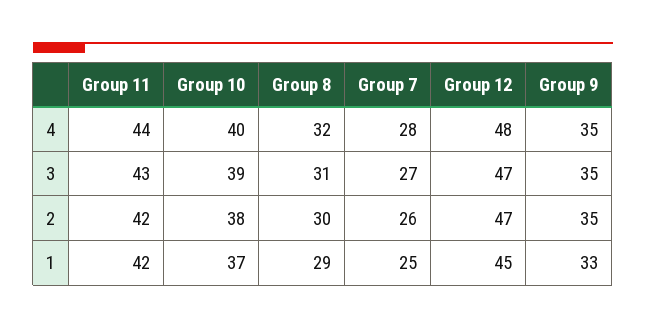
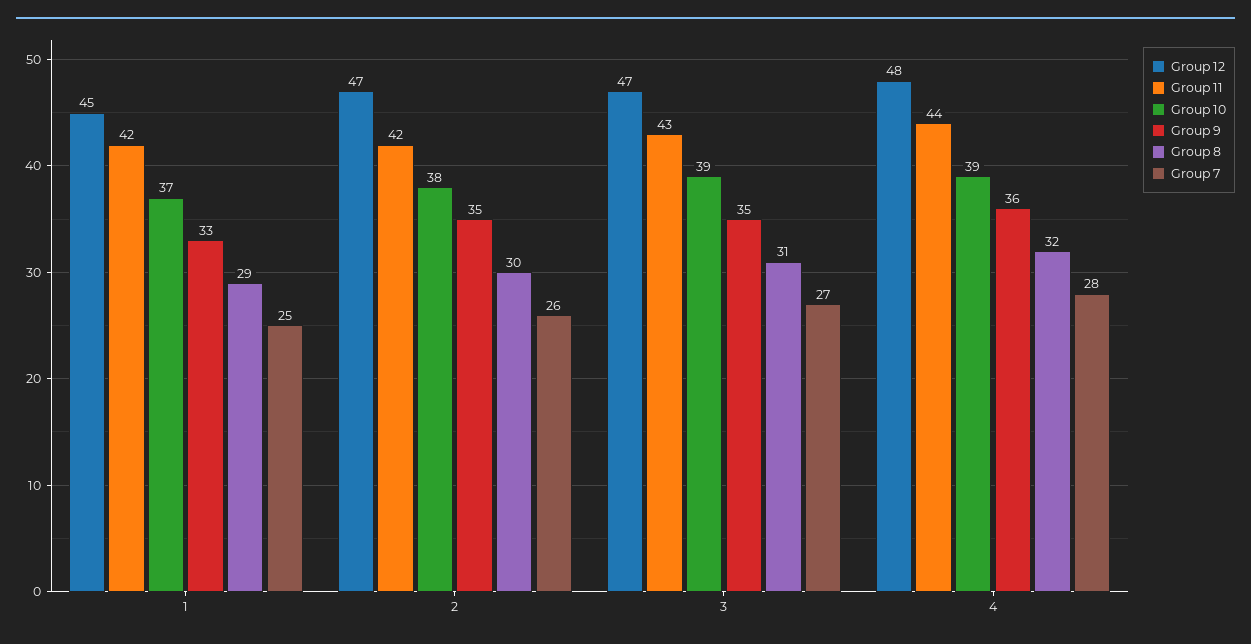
  {
    "Group 11": {
      "4": 44,
      "3": 43,
      "2": 42,
      "1": 42
    },
    "Group 10": {
-     "4": 40,
+     "4": 39,
      "3": 39,
      "2": 38,
      "1": 37
    },
    "Group 8": {
      "4": 32,
      "3": 31,
      "2": 30,
      "1": 29
    },
    "Group 7": {
      "4": 28,
      "3": 27,
      "2": 26,
      "1": 25
    },
    "Group 12": {
      "4": 48,
      "3": 47,
      "2": 47,
      "1": 45
    },
    "Group 9": {
-     "4": 35,
+     "4": 36,
      "3": 35,
      "2": 35,
      "1": 33
    }
  }

